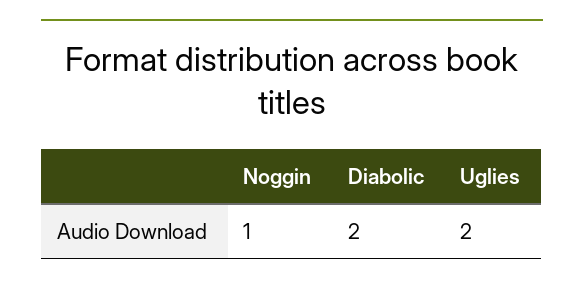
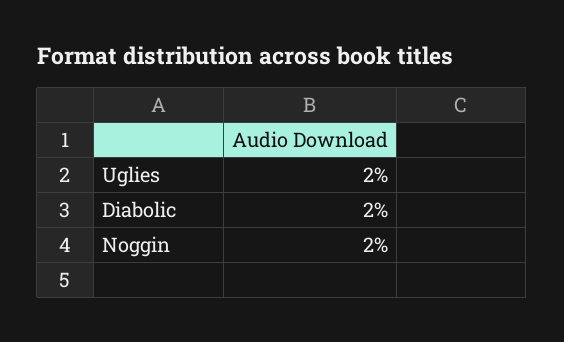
  {
-   "Noggin": 1,
+   "Noggin": 2,
    "Diabolic": 2,
    "Uglies": 2
  }

